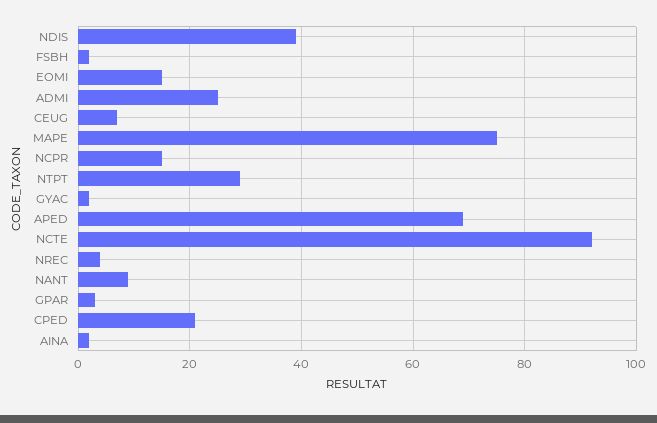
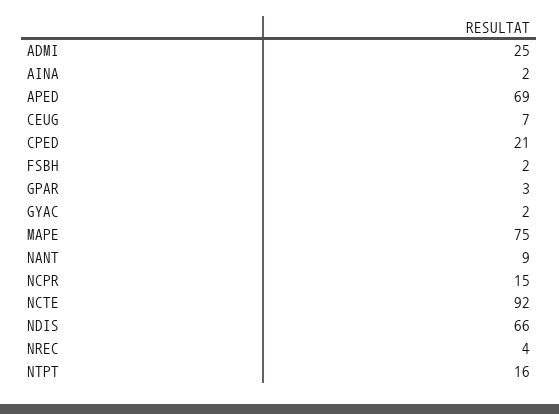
  {
-   "NDIS": 40,
+   "NDIS": 66,
    "FSBH": 2,
-   "EOMI": 15,
    "ADMI": 25,
    "CEUG": 7,
    "MAPE": 75,
    "NCPR": 15,
-   "NTPT": 30,
+   "NTPT": 16,
    "GYAC": 2,
    "APED": 69,
    "NCTE": 92,
    "NREC": 4,
    "NANT": 9,
    "GPAR": 3,
    "CPED": 21,
    "AINA": 2
  }

